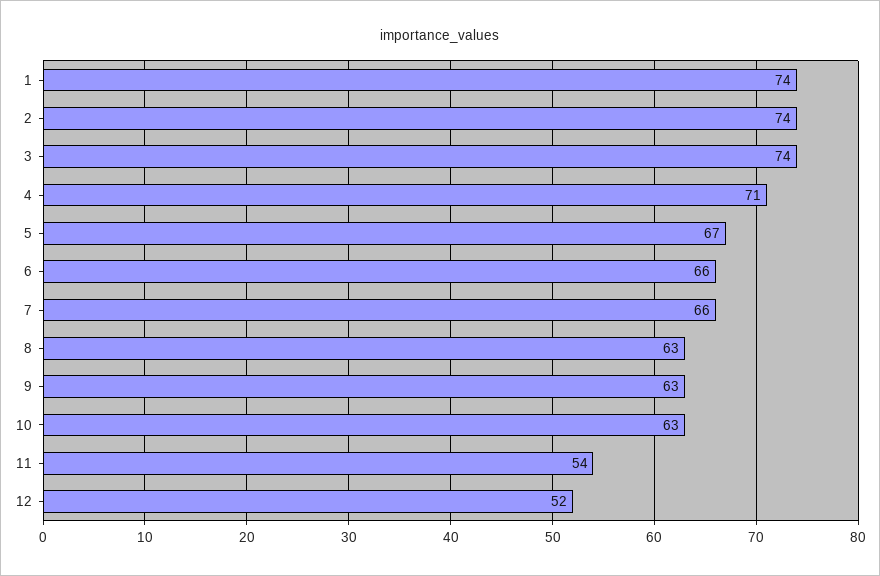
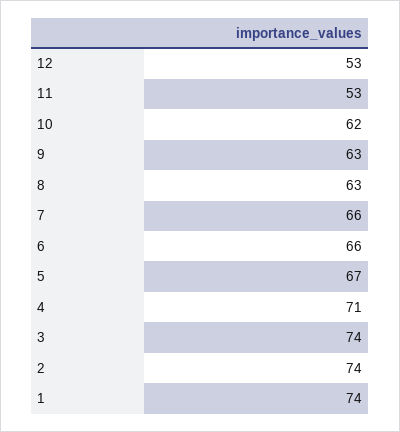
  {
    "1": 74,
    "2": 74,
    "3": 74,
    "4": 71,
    "5": 67,
    "6": 66,
    "7": 66,
    "8": 63,
    "9": 63,
-   "10": 63,
+   "10": 62,
-   "11": 54,
+   "11": 53,
-   "12": 52
+   "12": 53
  }

